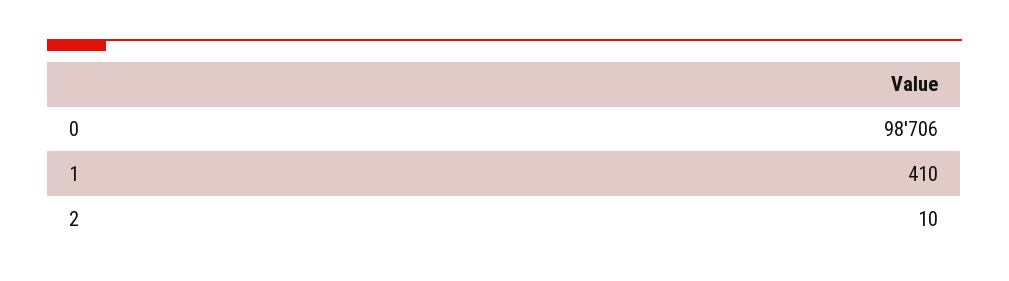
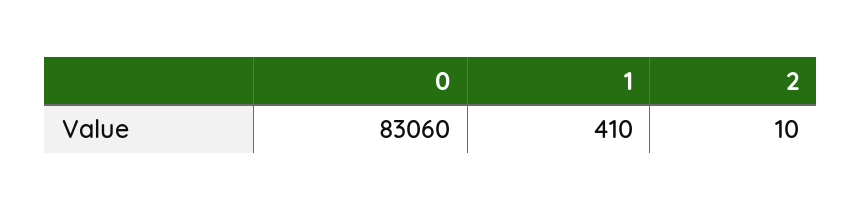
  {
-   "0": 98706,
+   "0": 83060,
    "1": 410,
    "2": 10
  }

